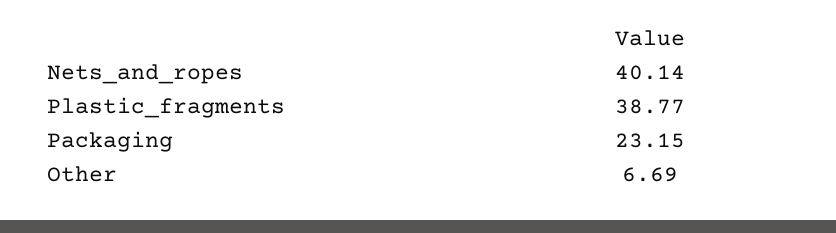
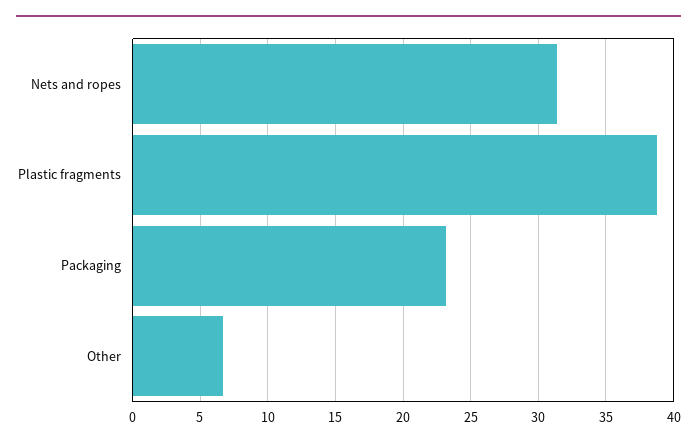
  {
-   "Nets_and_ropes": 40.14,
+   "Nets_and_ropes": 31.5,
    "Plastic_fragments": 38.77,
    "Packaging": 23.15,
    "Other": 6.69
  }

